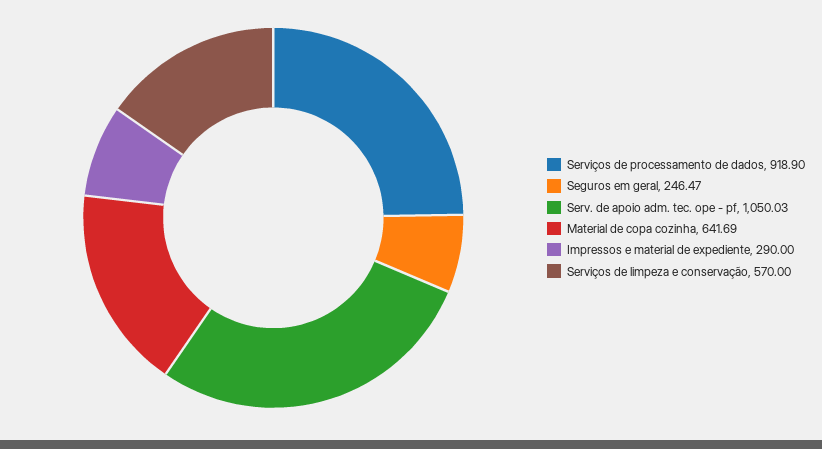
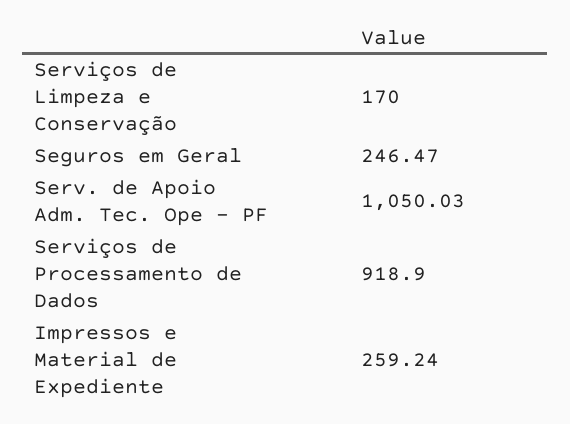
  {
    "Serviços de processamento de dados": 918.9,
    "Seguros em geral": 246.47,
    "Serv. de apoio adm. tec. ope - pf": 1050.03,
-   "Material de copa cozinha": 641.69,
-   "Impressos e material de expediente": 290,
+   "Impressos e material de expediente": 259.24,
-   "Serviços de limpeza e conservação": 570
+   "Serviços de limpeza e conservação": 170
  }

